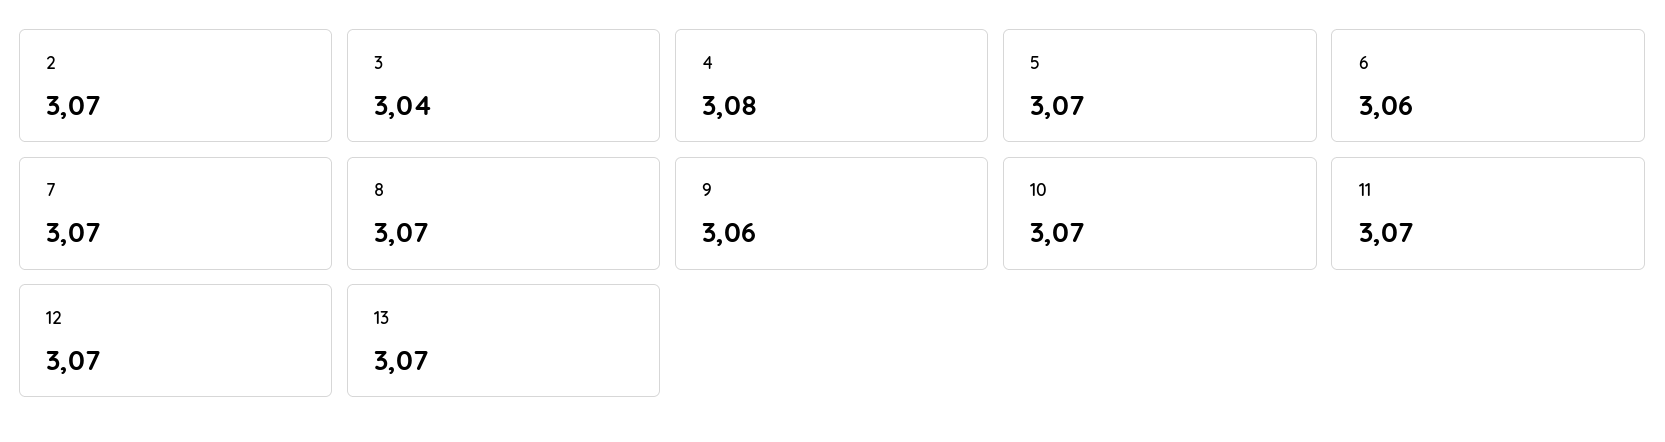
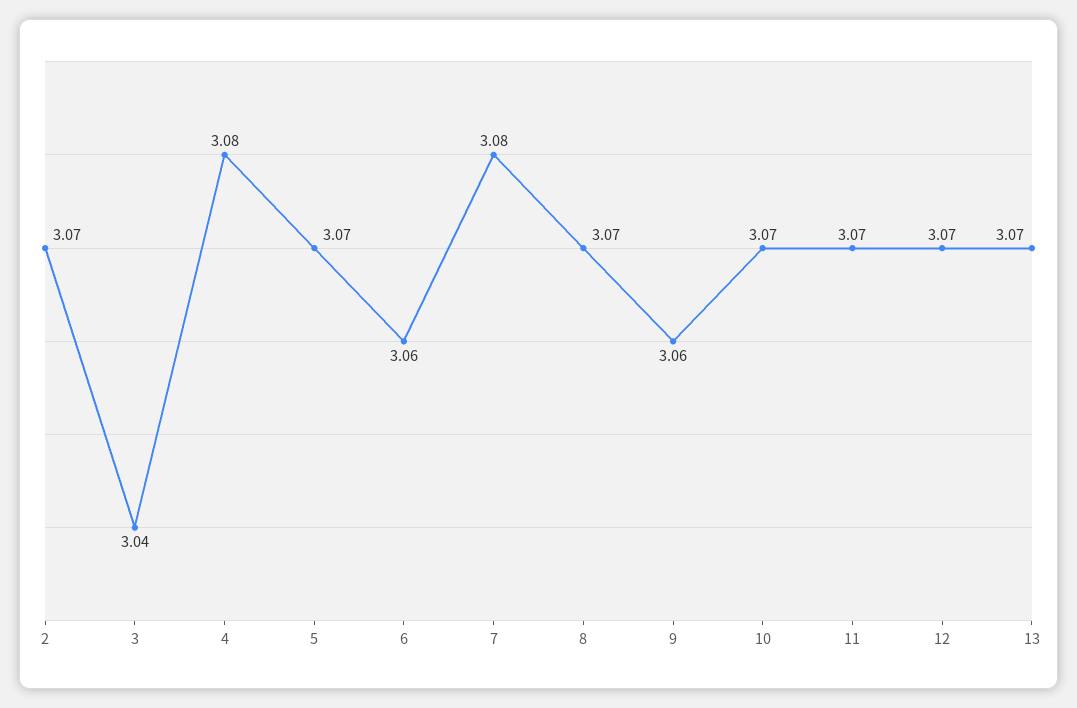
  {
    "2": 3.07,
    "3": 3.04,
    "4": 3.08,
    "5": 3.07,
    "6": 3.06,
-   "7": 3.07,
+   "7": 3.08,
    "8": 3.07,
    "9": 3.06,
    "10": 3.07,
    "11": 3.07,
    "12": 3.07,
    "13": 3.07
  }

